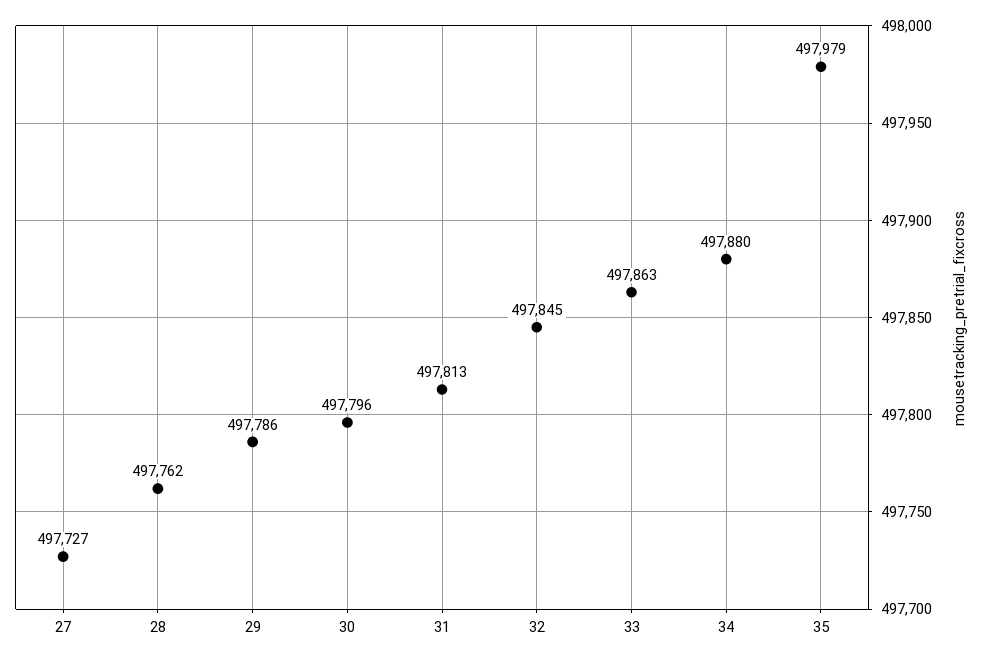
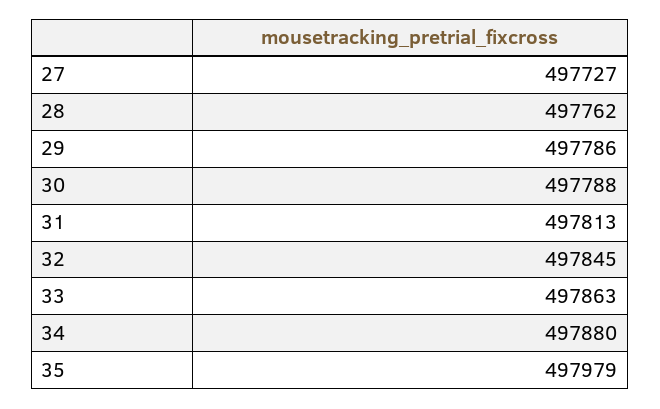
  {
    "27": 497727,
    "28": 497762,
    "29": 497786,
-   "30": 497796,
+   "30": 497788,
    "31": 497813,
    "32": 497845,
    "33": 497863,
    "34": 497880,
    "35": 497979
  }

